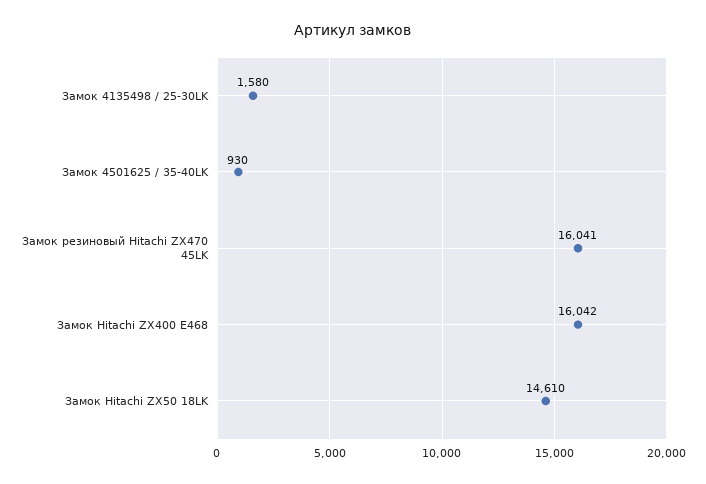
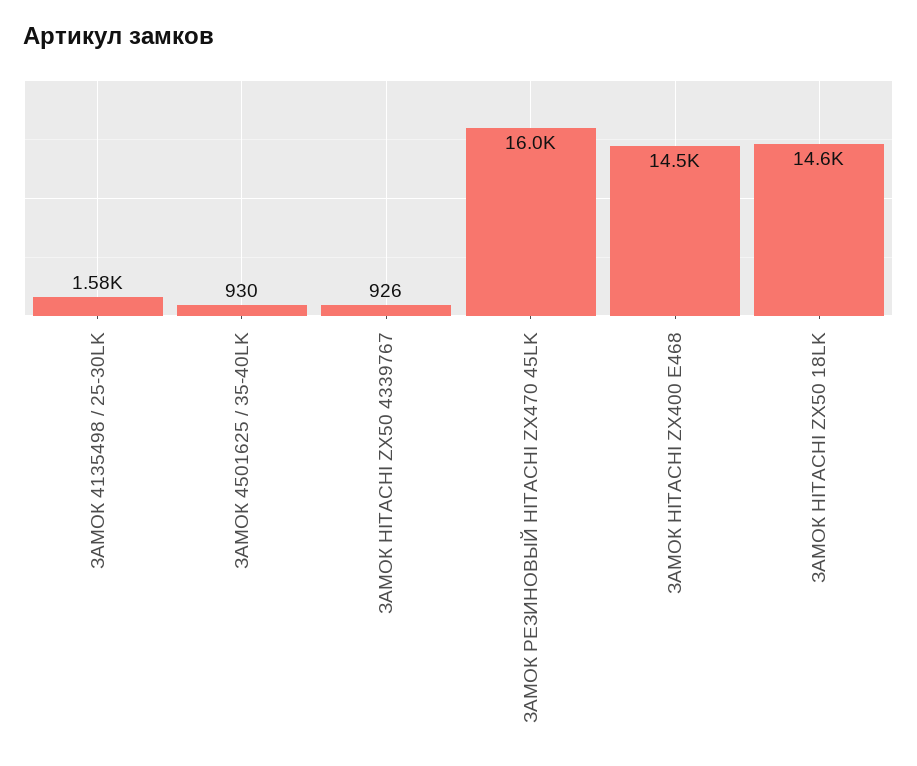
  {
    "Замок 4135498 / 25-30LK": 1580,
    "Замок 4501625 / 35-40LK": 930,
    "Замок резиновый Hitachi ZX470 45LK": 16041,
-   "Замок Hitachi ZX400 E468": 16042,
+   "Замок Hitachi ZX400 E468": 14500,
-   "Замок Hitachi ZX50 18LK": 14610
+   "Замок Hitachi ZX50 18LK": 14610,
+   "ЗАМОК HITACHI ZX50 4339767": 926
  }

